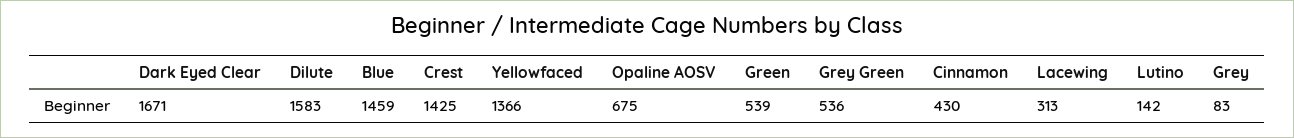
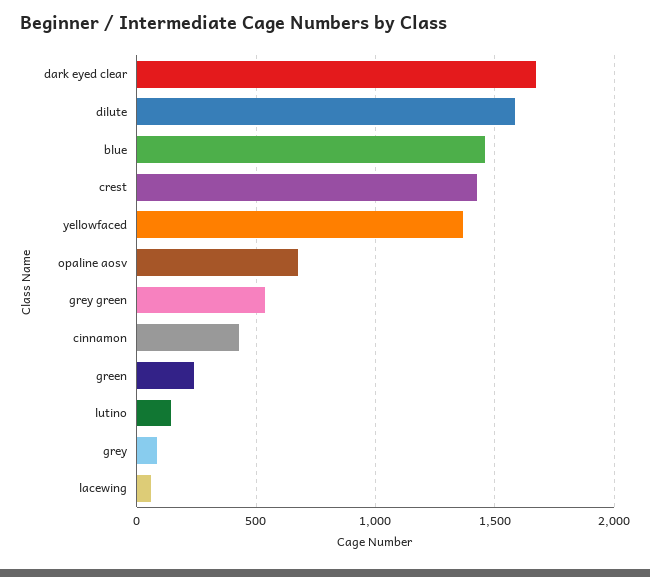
  {
    "Dark Eyed Clear": 1671,
    "Dilute": 1583,
    "Blue": 1459,
    "Crest": 1425,
    "Yellowfaced": 1366,
    "Opaline AOSV": 675,
-   "Green": 539,
+   "Green": 250,
    "Grey Green": 536,
    "Cinnamon": 430,
-   "Lacewing": 313,
+   "Lacewing": 50,
    "Lutino": 142,
    "Grey": 83
  }

